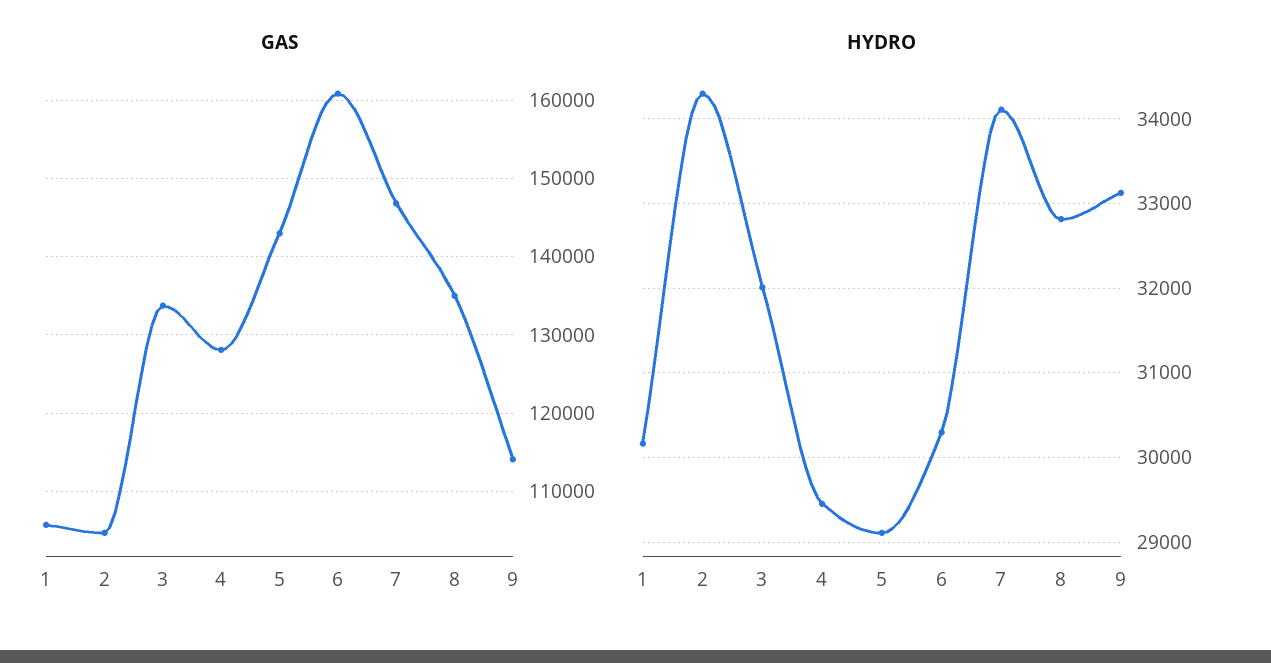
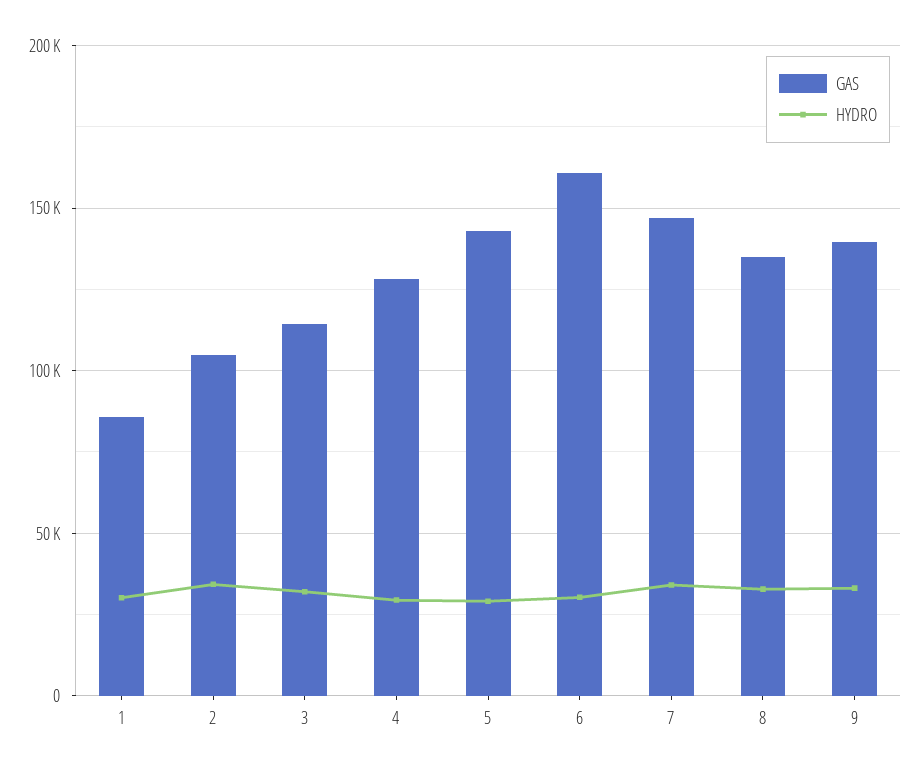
  {
    "GAS": {
-     "1": 106000,
+     "1": 85000,
      "2": 105000,
-     "3": 134000,
+     "3": 115000,
      "4": 128000,
      "5": 143000,
      "6": 161000,
      "7": 147000,
      "8": 135000,
-     "9": 114000
+     "9": 140000
    },
    "HYDRO": {
      "1": 30200,
      "2": 34300,
      "3": 32000,
      "4": 29500,
      "5": 29100,
      "6": 30300,
      "7": 34100,
      "8": 32800,
      "9": 33100
    }
  }

